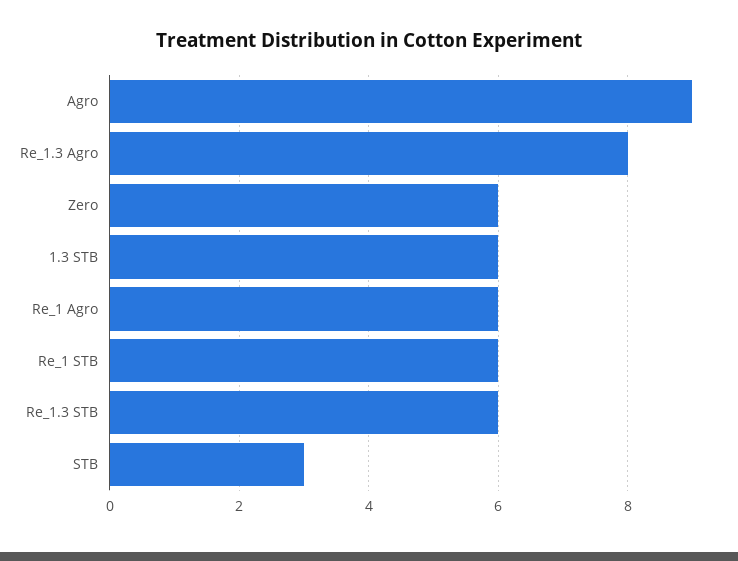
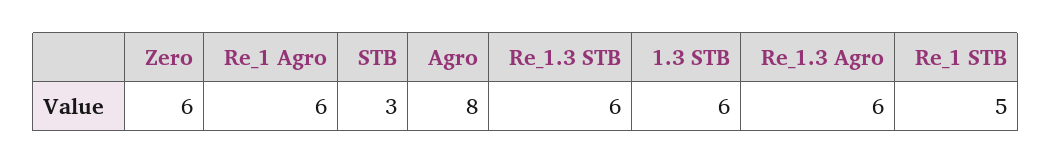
  {
-   "Agro": 9,
+   "Agro": 8,
-   "Re_1.3 Agro": 8,
+   "Re_1.3 Agro": 6,
    "Zero": 6,
    "1.3 STB": 6,
    "Re_1 Agro": 6,
-   "Re_1 STB": 6,
+   "Re_1 STB": 5,
    "Re_1.3 STB": 6,
    "STB": 3
  }

